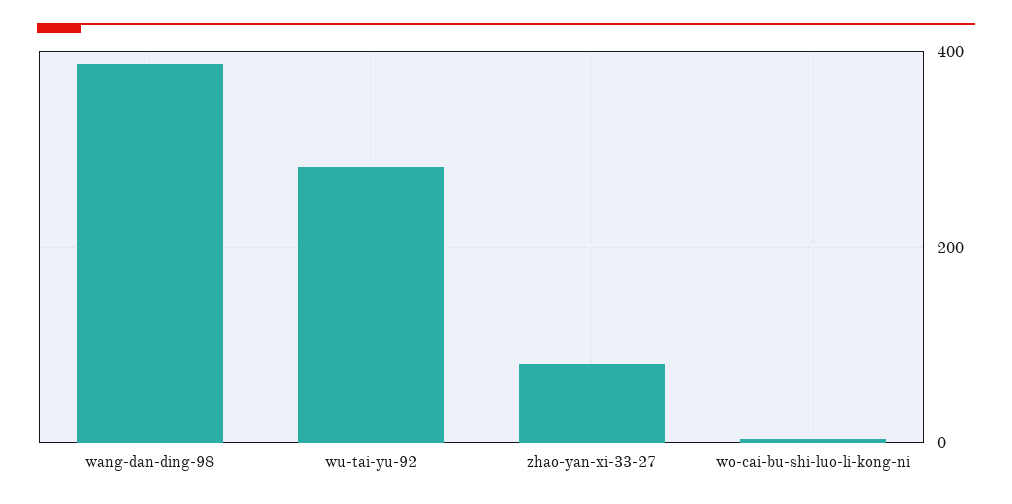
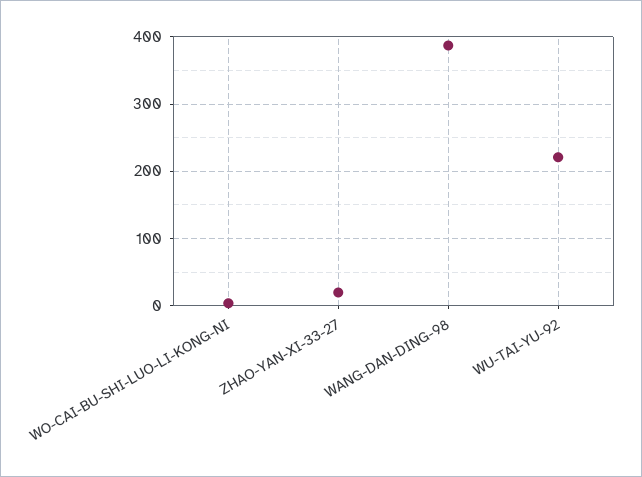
  {
    "wang-dan-ding-98": 390,
-   "wu-tai-yu-92": 280,
+   "wu-tai-yu-92": 220,
-   "zhao-yan-xi-33-27": 80,
+   "zhao-yan-xi-33-27": 20,
    "wo-cai-bu-shi-luo-li-kong-ni": 0
  }

